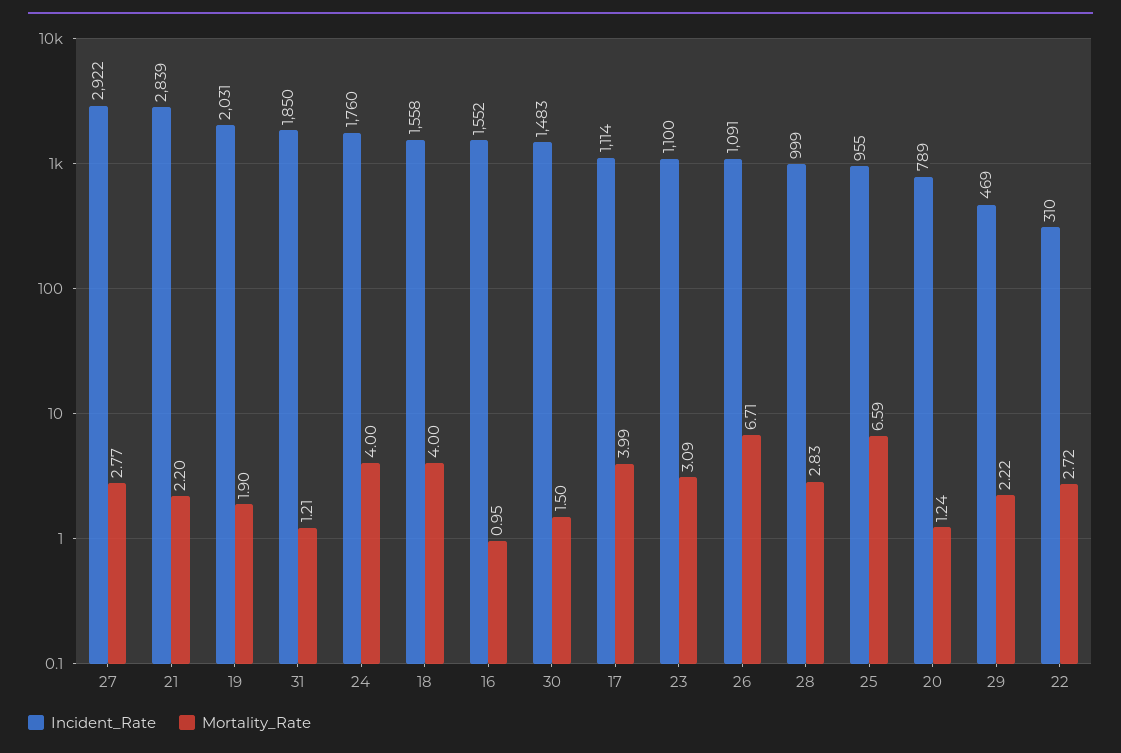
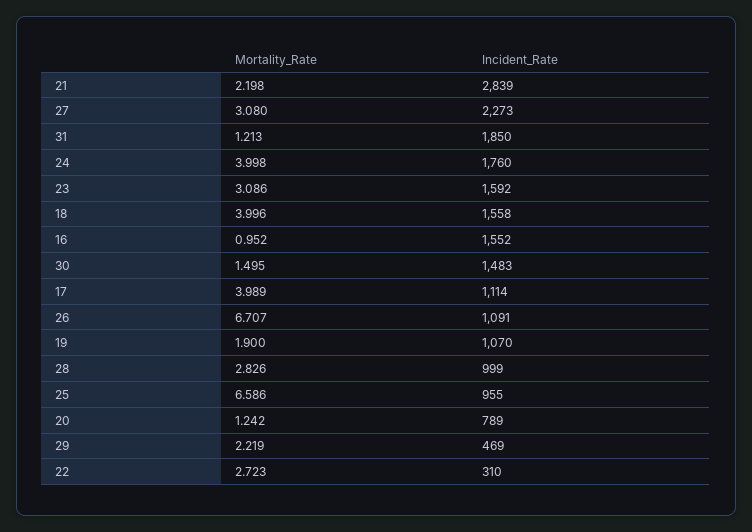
  {
    "Incident_Rate": {
-     "27": 2922,
+     "27": 2273,
      "21": 2839,
-     "19": 2031,
+     "19": 1070,
      "31": 1850,
      "24": 1760,
      "18": 1558,
      "16": 1552,
      "30": 1483,
      "17": 1114,
-     "23": 1100,
+     "23": 1592,
      "26": 1091,
      "28": 999,
      "25": 955,
      "20": 789,
      "29": 469,
      "22": 310
    },
    "Mortality_Rate": {
-     "27": 2.77,
+     "27": 3.08,
      "21": 2.198,
      "19": 1.9,
      "31": 1.213,
      "24": 3.998,
      "18": 3.996,
      "16": 0.952,
      "30": 1.495,
      "17": 3.989,
      "23": 3.086,
      "26": 6.707,
      "28": 2.826,
      "25": 6.586,
      "20": 1.242,
      "29": 2.219,
      "22": 2.723
    }
  }

